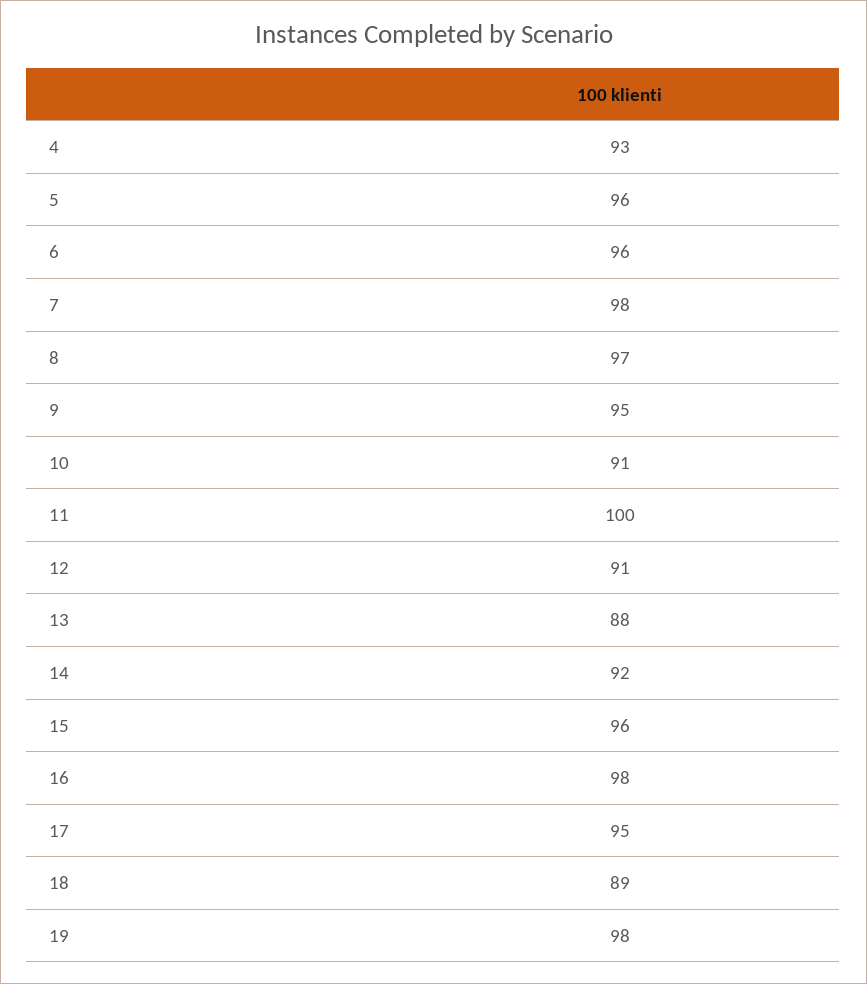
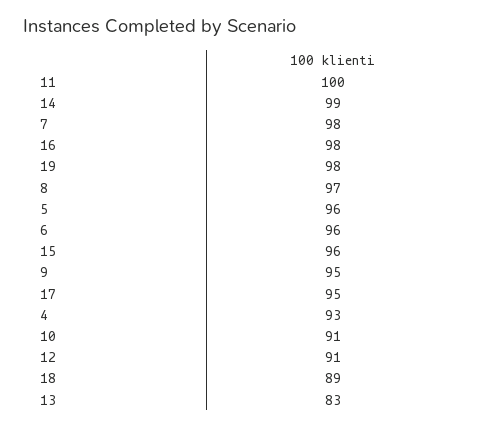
  {
    "4": 93,
    "5": 96,
    "6": 96,
    "7": 98,
    "8": 97,
    "9": 95,
    "10": 91,
    "11": 100,
    "12": 91,
-   "13": 88,
+   "13": 83,
-   "14": 92,
+   "14": 99,
    "15": 96,
    "16": 98,
    "17": 95,
    "18": 89,
    "19": 98
  }

